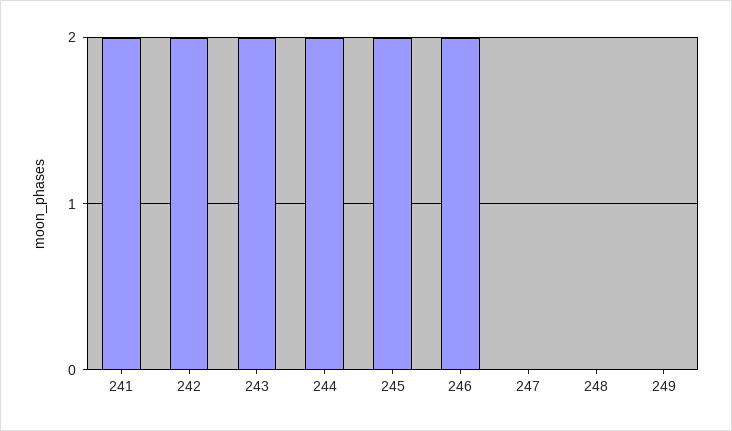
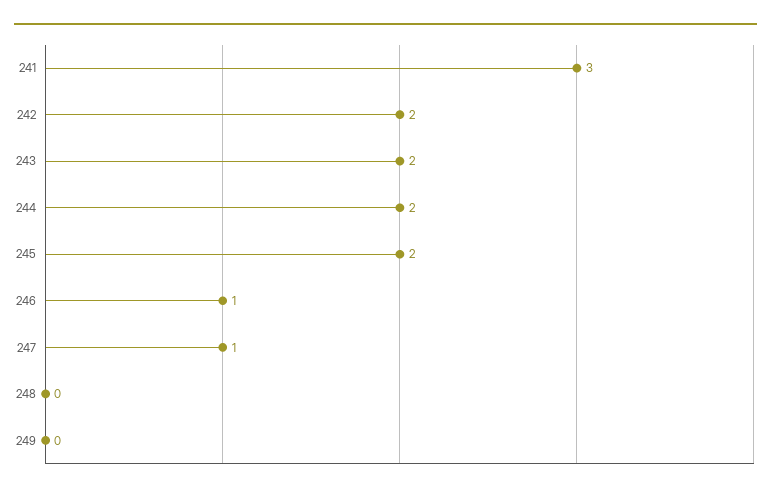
  {
-   "241": 2,
+   "241": 3,
    "242": 2,
    "243": 2,
    "244": 2,
    "245": 2,
-   "246": 2,
+   "246": 1,
-   "247": 0,
+   "247": 1,
    "248": 0,
    "249": 0
  }

